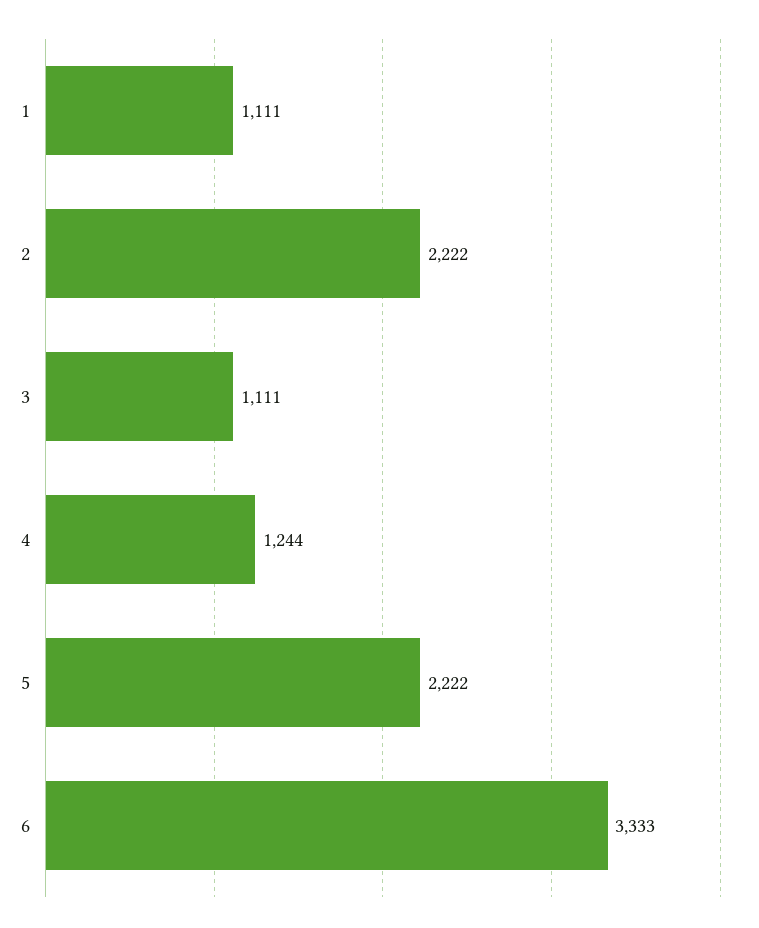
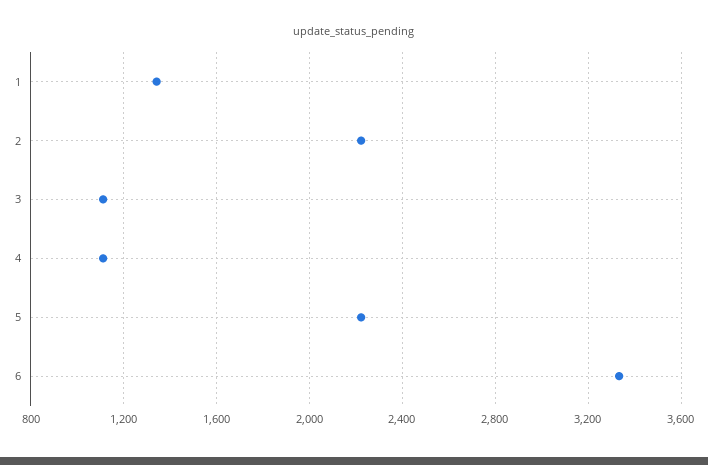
  {
-   "1": 1111,
+   "1": 1350,
    "2": 2222,
    "3": 1111,
-   "4": 1244,
+   "4": 1100,
    "5": 2222,
    "6": 3333
  }

